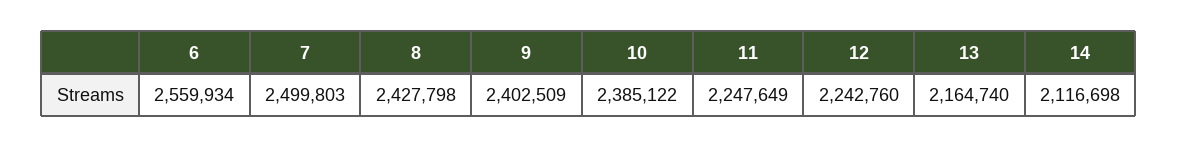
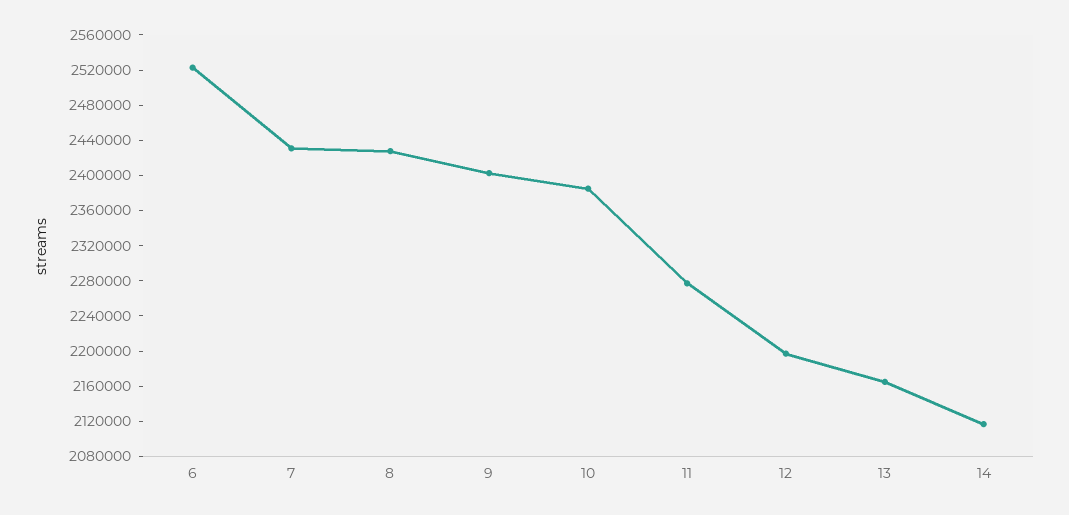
  {
-   "6": 2559934,
+   "6": 2520000,
-   "7": 2499803,
+   "7": 2430000,
    "8": 2427798,
    "9": 2402509,
    "10": 2385122,
-   "11": 2247649,
+   "11": 2280000,
-   "12": 2242760,
+   "12": 2200000,
    "13": 2164740,
    "14": 2116698
  }

